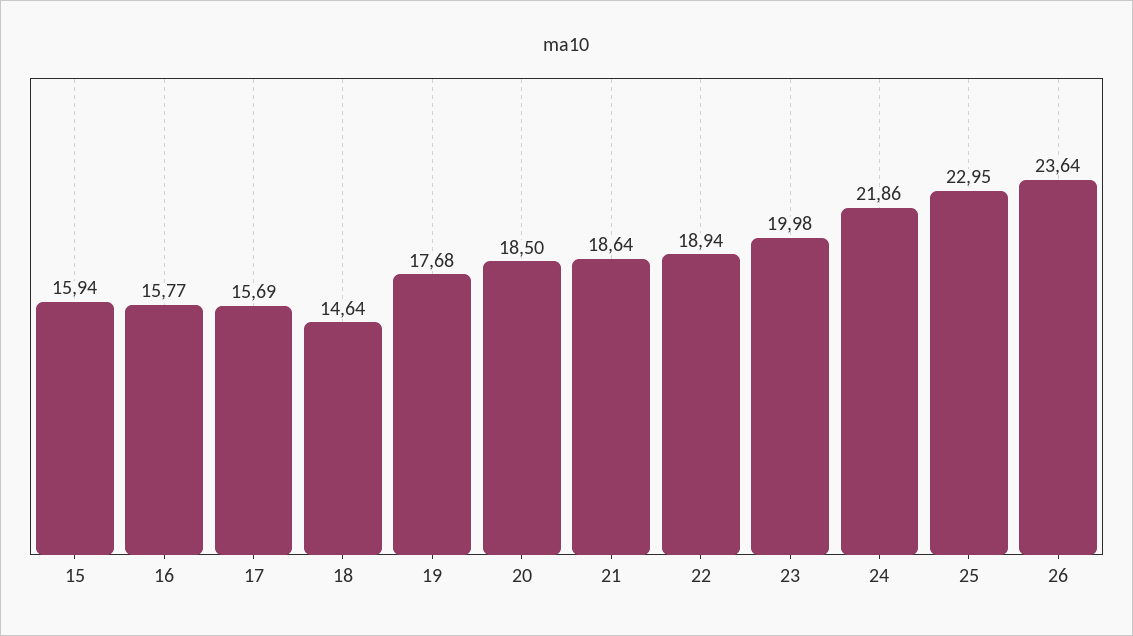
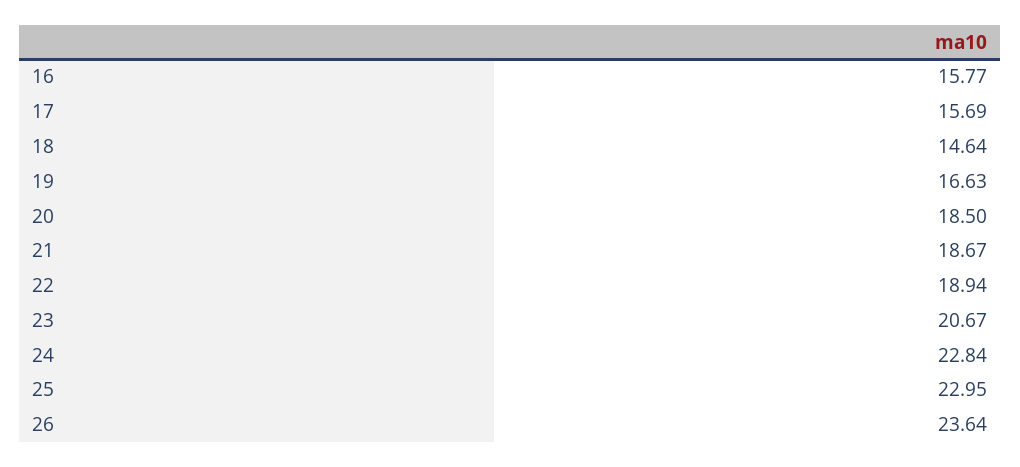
  {
-   "15": 15.94,
    "16": 15.77,
    "17": 15.69,
    "18": 14.64,
-   "19": 17.68,
+   "19": 16.63,
    "20": 18.5,
-   "21": 18.64,
+   "21": 18.67,
    "22": 18.94,
-   "23": 19.98,
+   "23": 20.67,
-   "24": 21.86,
+   "24": 22.84,
    "25": 22.95,
    "26": 23.64
  }

